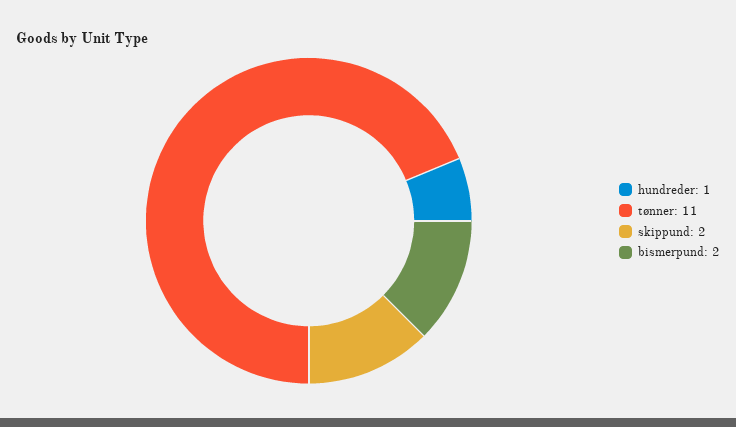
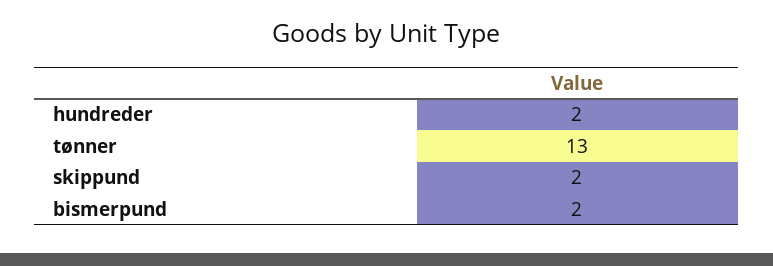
  {
-   "hundreder": 1,
+   "hundreder": 2,
-   "tønner": 11,
+   "tønner": 13,
    "skippund": 2,
    "bismerpund": 2
  }

